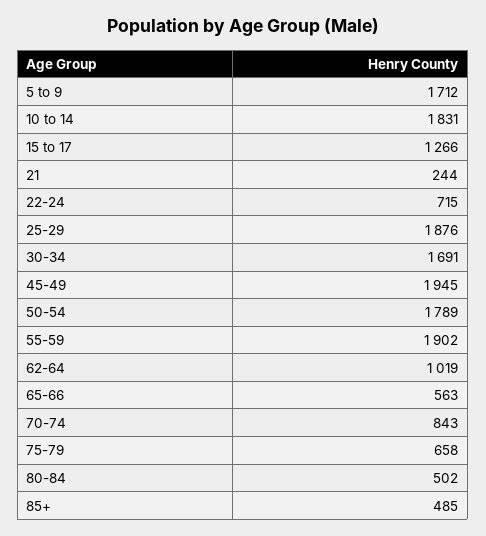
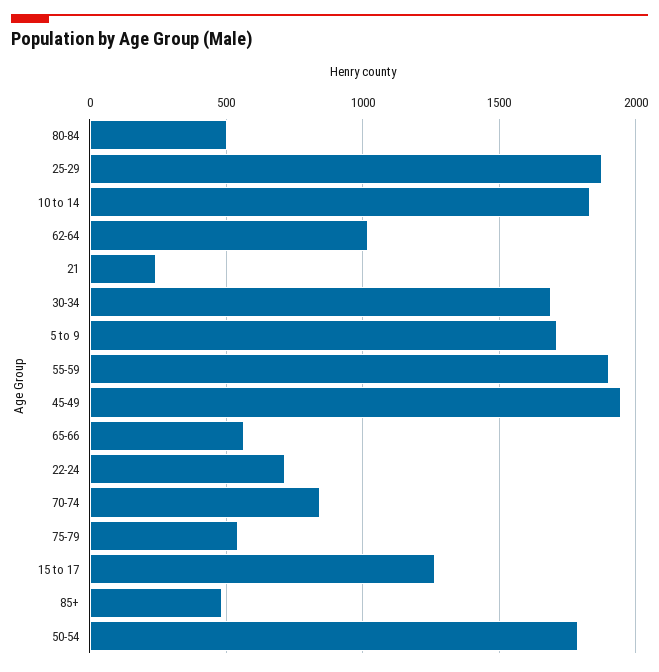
  {
    "5 to 9": 1712,
    "10 to 14": 1831,
    "15 to 17": 1266,
    "21": 244,
    "22-24": 715,
    "25-29": 1876,
    "30-34": 1691,
    "45-49": 1945,
    "50-54": 1789,
    "55-59": 1902,
    "62-64": 1019,
    "65-66": 563,
    "70-74": 843,
-   "75-79": 658,
+   "75-79": 550,
    "80-84": 502,
    "85+": 485
  }

